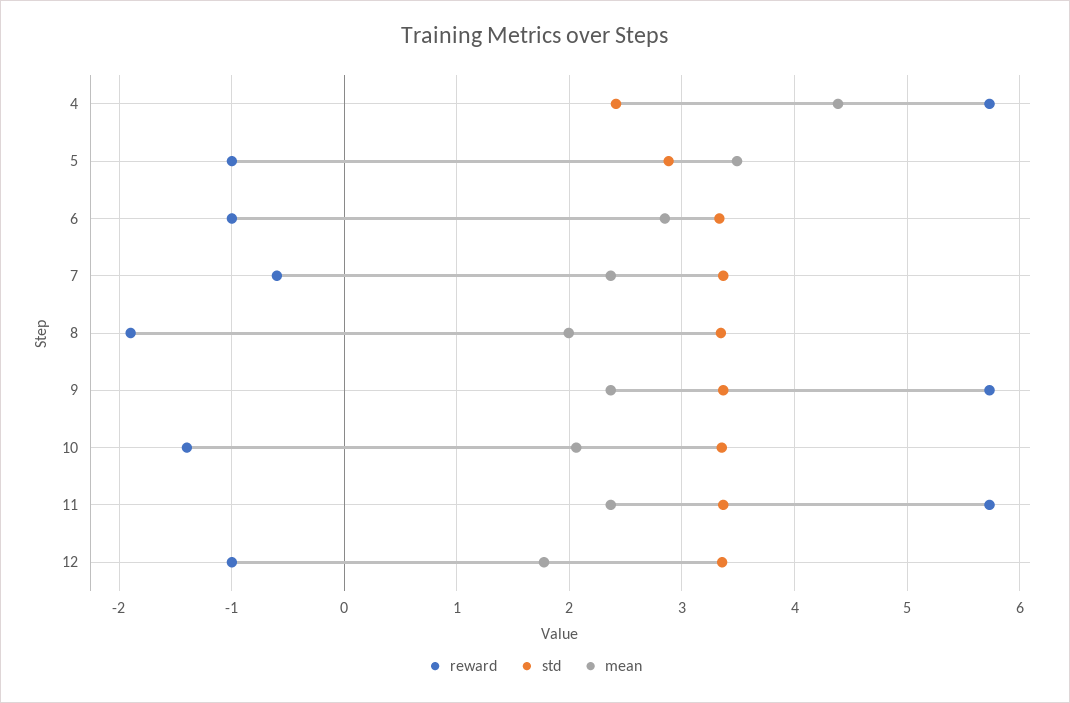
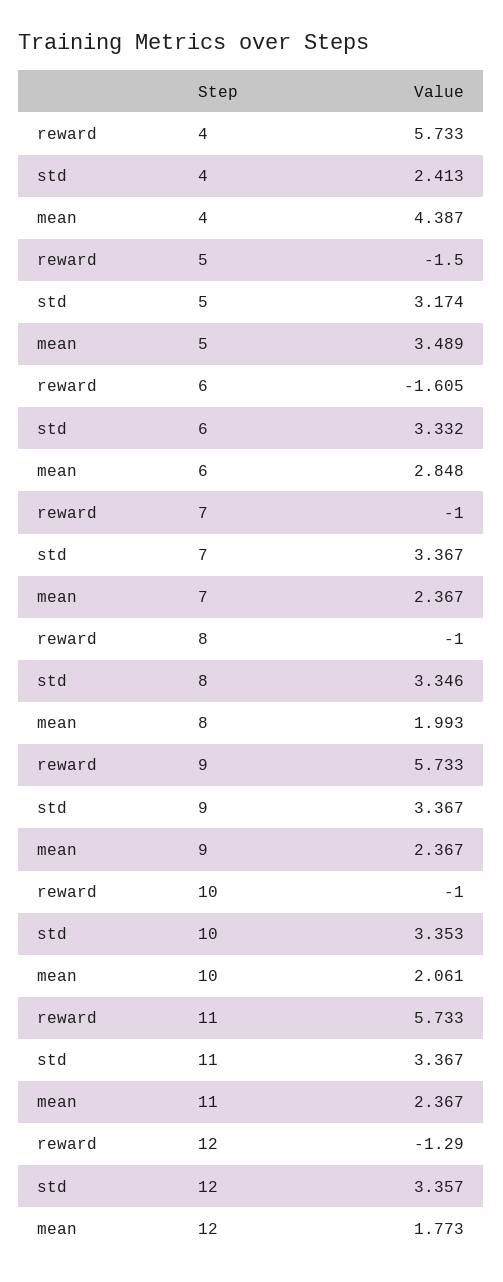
  {
    "reward": {
      "4": 5.733,
-     "5": -1,
+     "5": -1.5,
-     "6": -1,
+     "6": -1.605,
-     "7": -0.6,
+     "7": -1,
-     "8": -1.9,
+     "8": -1,
      "9": 5.733,
-     "10": -1.4,
+     "10": -1,
      "11": 5.733,
-     "12": -1
+     "12": -1.29
    },
    "std": {
      "4": 2.413,
-     "5": 2.9,
+     "5": 3.174,
      "6": 3.332,
      "7": 3.367,
      "8": 3.346,
      "9": 3.367,
      "10": 3.353,
      "11": 3.367,
      "12": 3.357
    },
    "mean": {
      "4": 4.387,
      "5": 3.489,
      "6": 2.848,
      "7": 2.367,
      "8": 1.993,
      "9": 2.367,
      "10": 2.061,
      "11": 2.367,
      "12": 1.773
    }
  }

